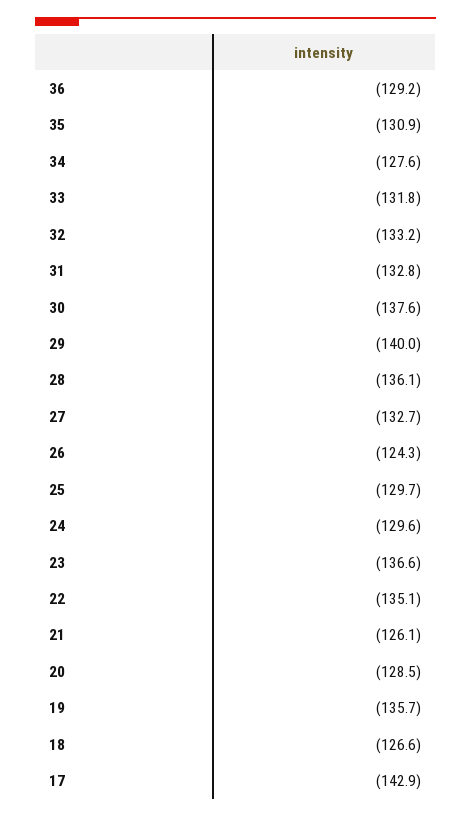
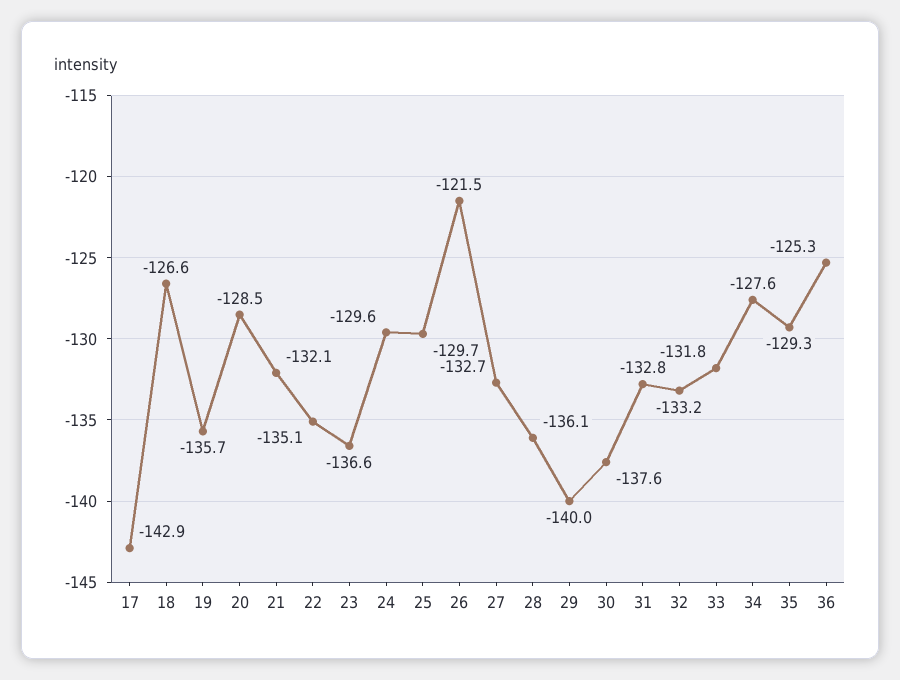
  {
-   "36": -129.2,
+   "36": -125.3,
-   "35": -130.9,
+   "35": -129.3,
    "34": -127.6,
    "33": -131.8,
    "32": -133.2,
    "31": -132.8,
    "30": -137.6,
    "29": -140,
    "28": -136.1,
    "27": -132.7,
-   "26": -124.3,
+   "26": -121.5,
    "25": -129.7,
    "24": -129.6,
    "23": -136.6,
    "22": -135.1,
-   "21": -126.1,
+   "21": -132.1,
    "20": -128.5,
    "19": -135.7,
    "18": -126.6,
    "17": -142.9
  }

